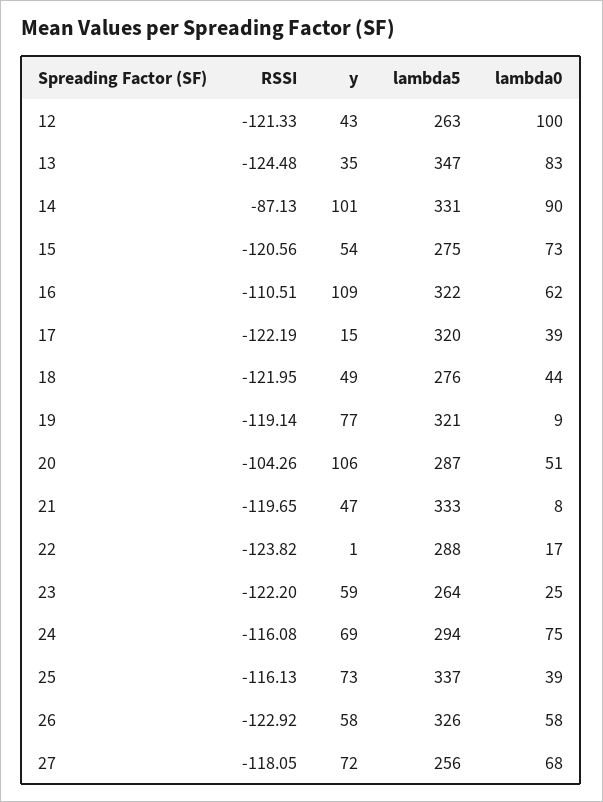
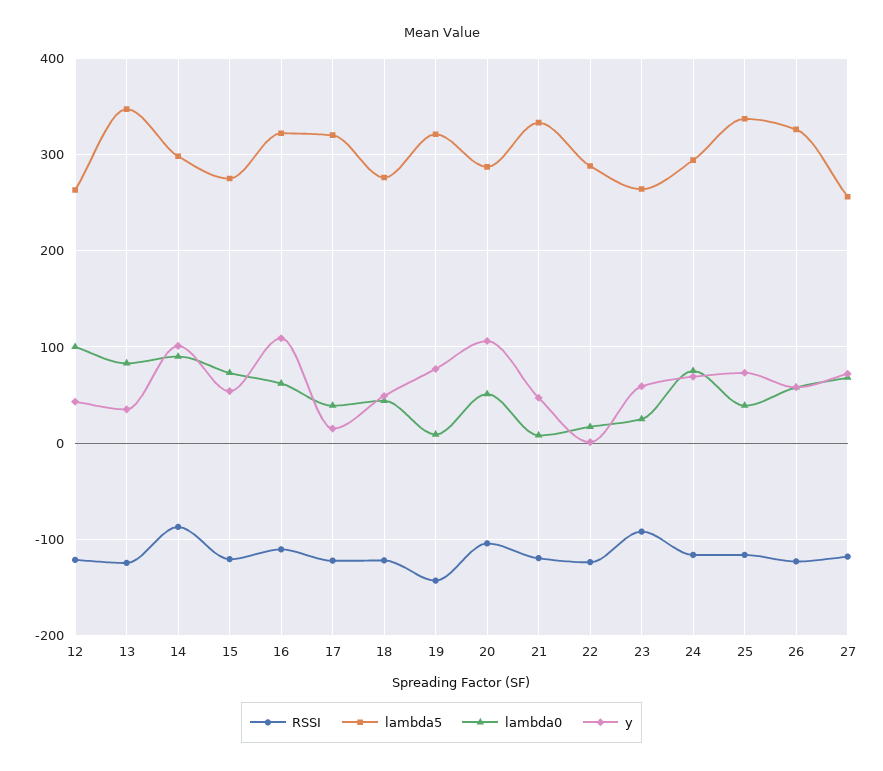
  {
    "RSSI": {
      "12": -121.33,
      "13": -124.48,
      "14": -87.13,
      "15": -120.56,
      "16": -110.51,
      "17": -122.19,
      "18": -121.95,
-     "19": -119.14,
+     "19": -140,
      "20": -104.26,
      "21": -119.65,
      "22": -123.82,
-     "23": -122.2,
+     "23": -90,
      "24": -116.08,
      "25": -116.13,
      "26": -122.92,
      "27": -118.05
    },
    "y": {
      "12": 43,
      "13": 35,
      "14": 101,
      "15": 54,
      "16": 109,
      "17": 15,
      "18": 49,
      "19": 77,
      "20": 106,
      "21": 47,
      "22": 1,
      "23": 59,
      "24": 69,
      "25": 73,
      "26": 58,
      "27": 72
    },
    "lambda5": {
      "12": 263,
      "13": 347,
-     "14": 331,
+     "14": 300,
      "15": 275,
      "16": 322,
      "17": 320,
      "18": 276,
      "19": 321,
      "20": 287,
      "21": 333,
      "22": 288,
      "23": 264,
      "24": 294,
      "25": 337,
      "26": 326,
      "27": 256
    },
    "lambda0": {
      "12": 100,
      "13": 83,
      "14": 90,
      "15": 73,
      "16": 62,
      "17": 39,
      "18": 44,
      "19": 9,
      "20": 51,
      "21": 8,
      "22": 17,
      "23": 25,
      "24": 75,
      "25": 39,
      "26": 58,
      "27": 68
    }
  }

